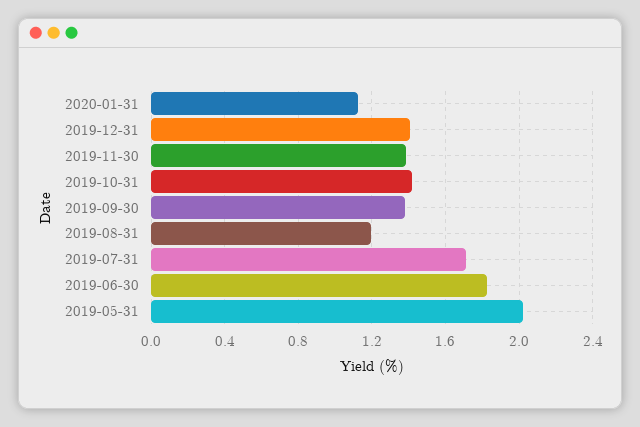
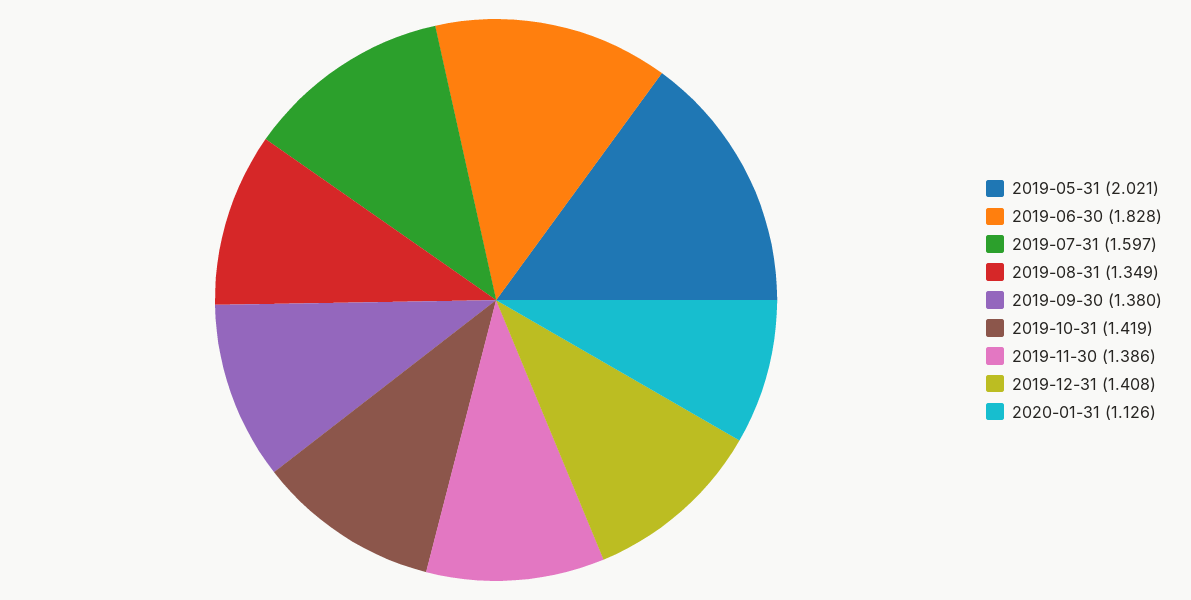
  {
    "2020-01-31": 1.126,
    "2019-12-31": 1.408,
    "2019-11-30": 1.386,
    "2019-10-31": 1.419,
    "2019-09-30": 1.38,
-   "2019-08-31": 1.2,
+   "2019-08-31": 1.349,
-   "2019-07-31": 1.7,
+   "2019-07-31": 1.597,
    "2019-06-30": 1.828,
    "2019-05-31": 2.021
  }

